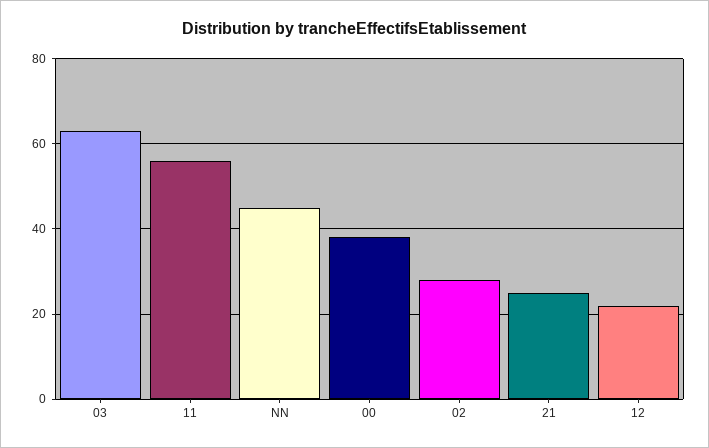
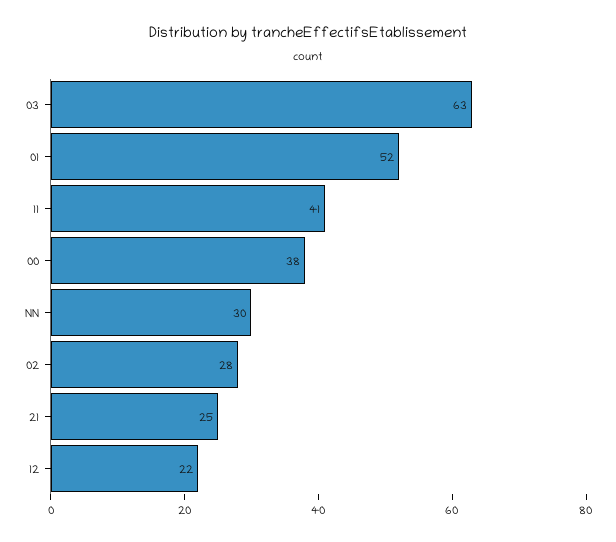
  {
    "03": 63,
-   "11": 55,
+   "11": 41,
-   "NN": 45,
+   "NN": 30,
    "00": 38,
    "02": 28,
    "21": 25,
-   "12": 22
+   "12": 22,
+   "01": 52
  }

